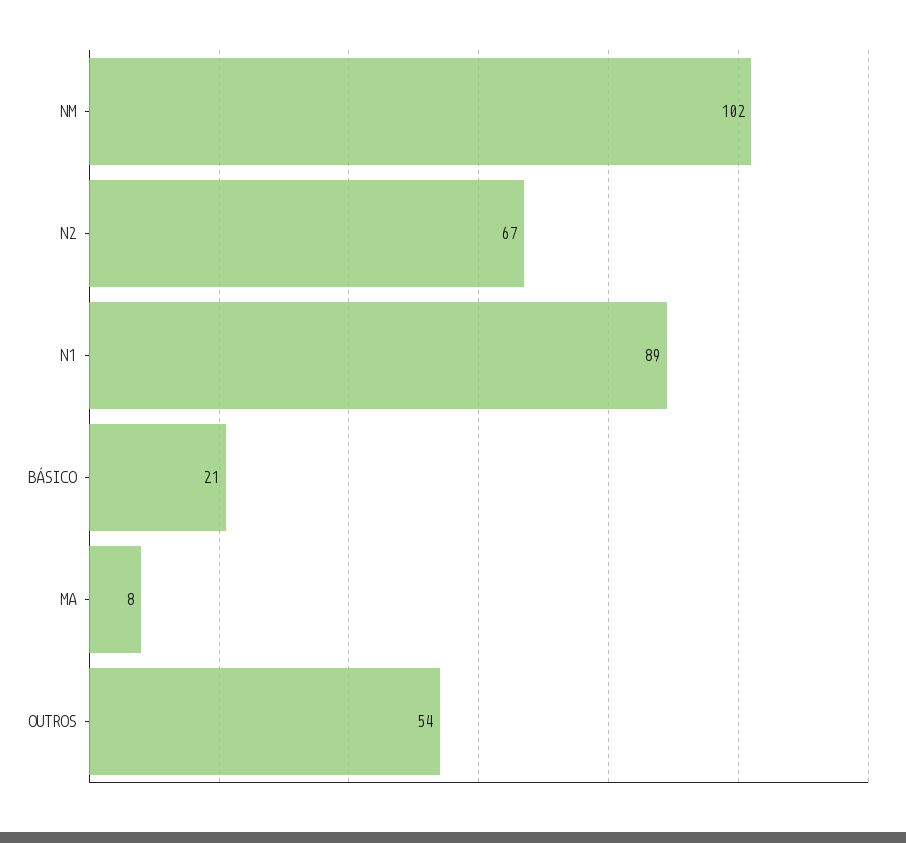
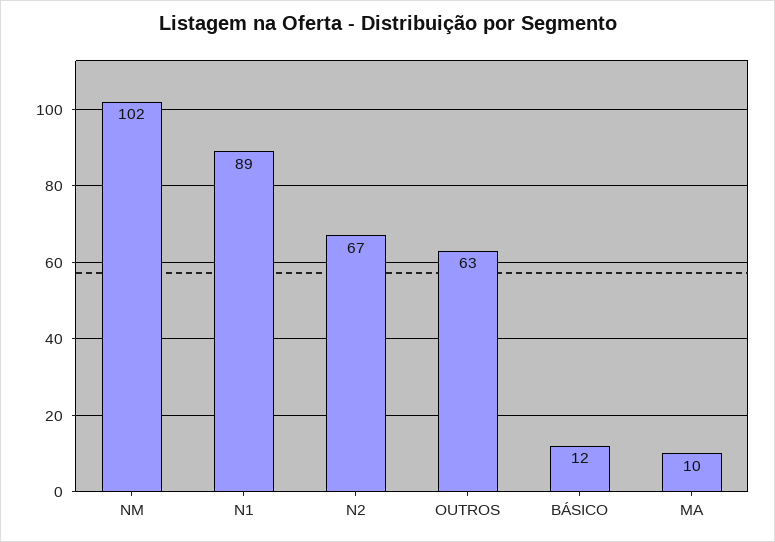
  {
    "NM": 102,
    "N2": 67,
    "N1": 89,
-   "BÁSICO": 21,
+   "BÁSICO": 12,
-   "MA": 8,
+   "MA": 10,
-   "OUTROS": 54
+   "OUTROS": 63
  }

